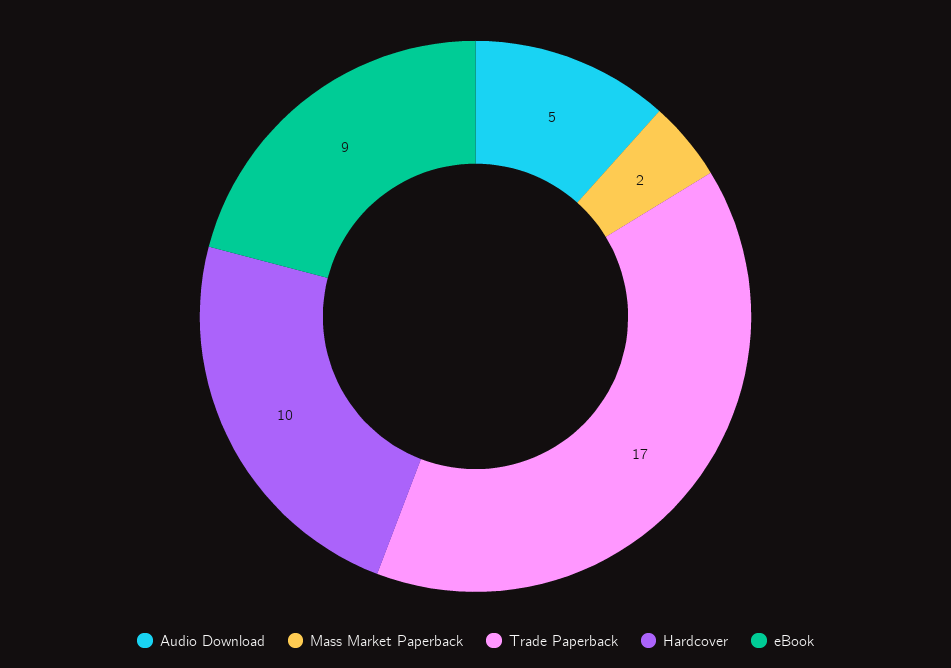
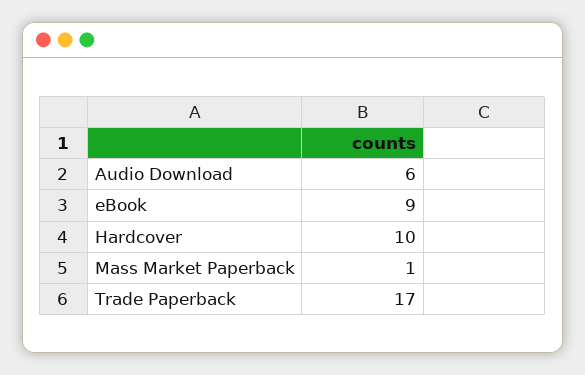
  {
-   "Audio Download": 5,
+   "Audio Download": 6,
-   "Mass Market Paperback": 2,
+   "Mass Market Paperback": 1,
    "Trade Paperback": 17,
    "Hardcover": 10,
    "eBook": 9
  }

